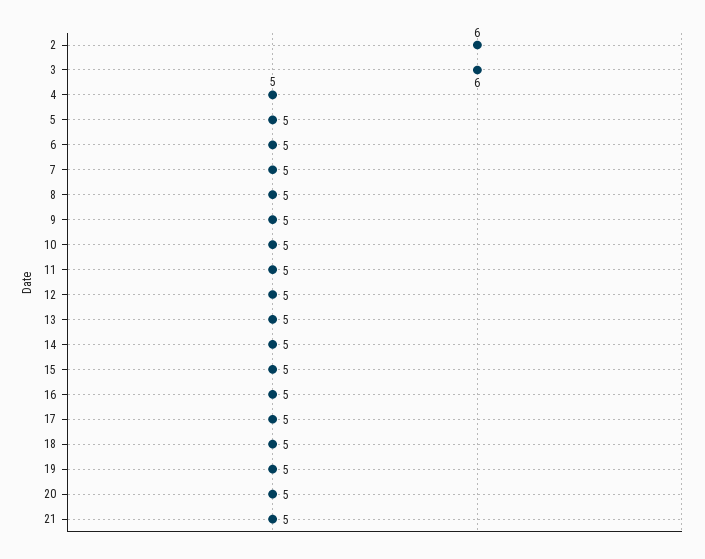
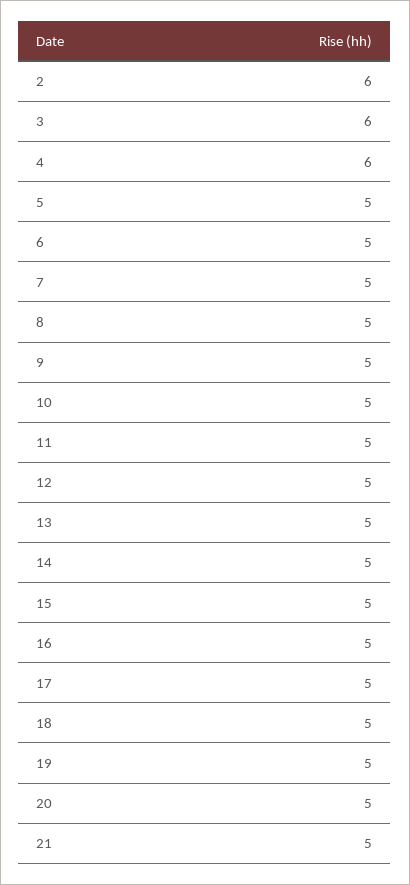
  {
    "2": 6,
    "3": 6,
-   "4": 5,
+   "4": 6,
    "5": 5,
    "6": 5,
    "7": 5,
    "8": 5,
    "9": 5,
    "10": 5,
    "11": 5,
    "12": 5,
    "13": 5,
    "14": 5,
    "15": 5,
    "16": 5,
    "17": 5,
    "18": 5,
    "19": 5,
    "20": 5,
    "21": 5
  }

